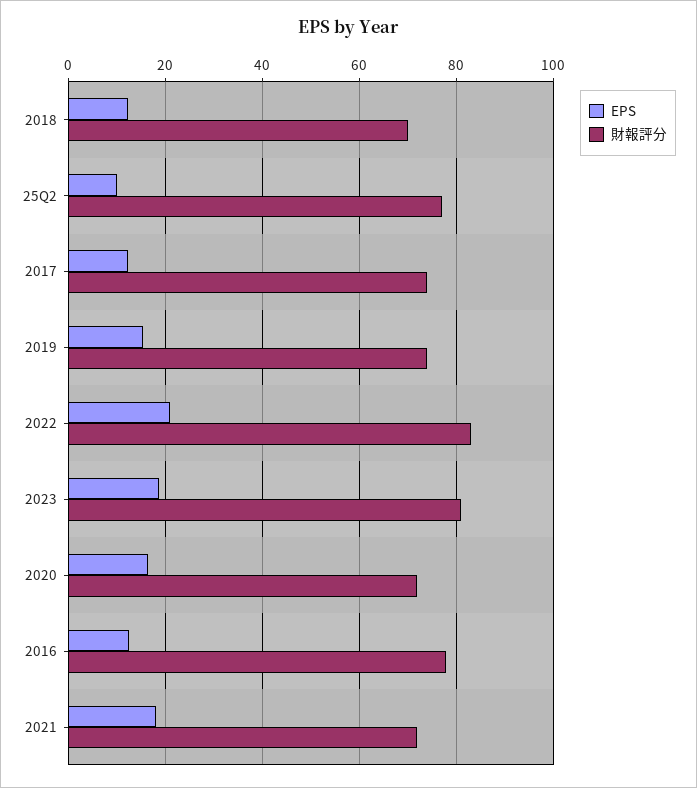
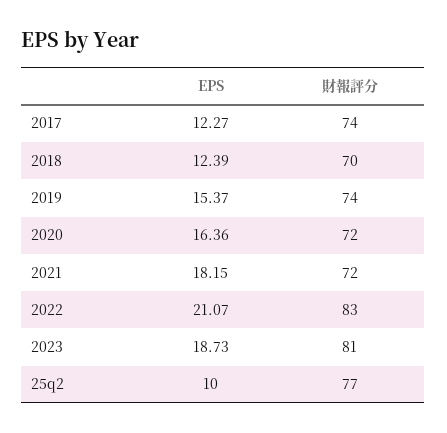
  {
    "EPS": {
      "2018": 12.39,
      "25Q2": 10,
      "2017": 12.27,
      "2019": 15.37,
      "2022": 21.07,
      "2023": 18.73,
      "2020": 16.36,
-     "2016": 12,
      "2021": 18.15
    },
    "財報評分": {
      "2018": 70,
      "25Q2": 77,
      "2017": 74,
      "2019": 74,
      "2022": 83,
      "2023": 81,
      "2020": 72,
-     "2016": 78,
      "2021": 72
    }
  }

